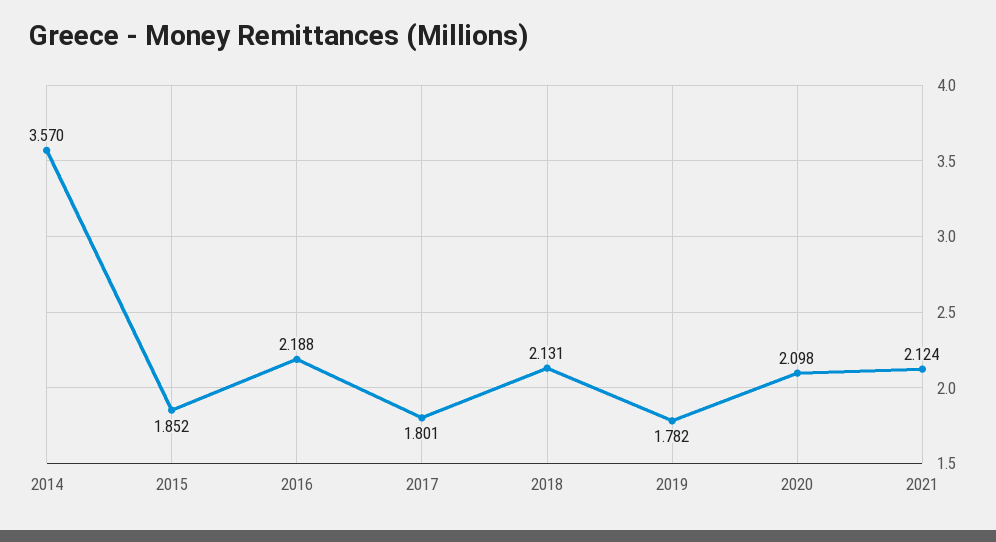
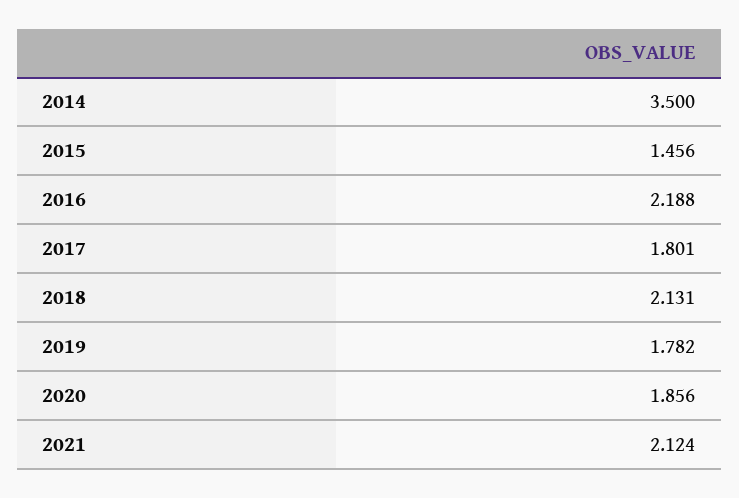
  {
-   "2014": 3.57,
+   "2014": 3.5,
-   "2015": 1.852,
+   "2015": 1.456,
    "2016": 2.188,
    "2017": 1.801,
    "2018": 2.131,
    "2019": 1.782,
-   "2020": 2.098,
+   "2020": 1.856,
    "2021": 2.124
  }

